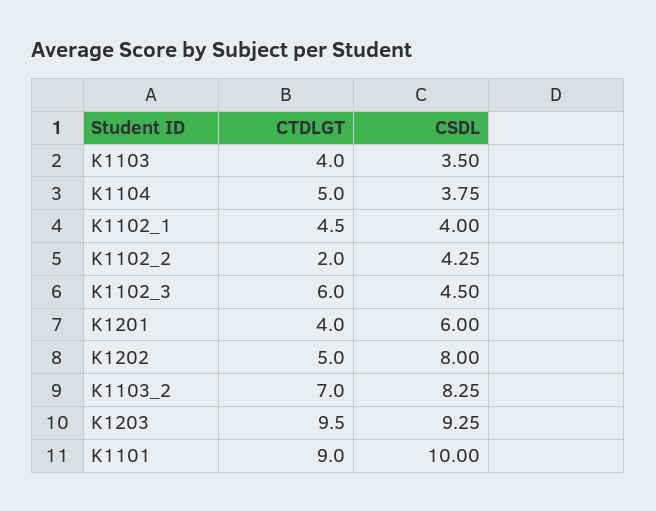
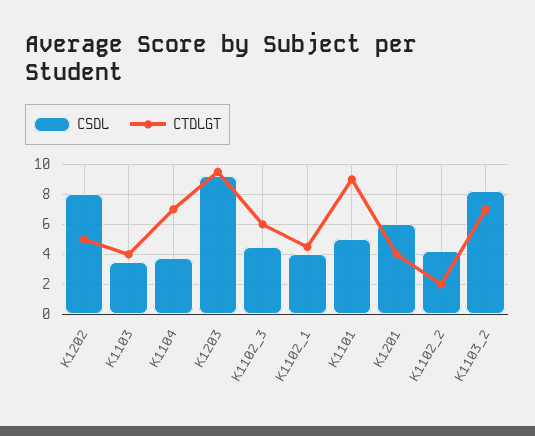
  {
    "CTDLGT": {
      "K1103": 4,
-     "K1104": 5,
+     "K1104": 7,
      "K1102_1": 4.5,
      "K1102_2": 2,
      "K1102_3": 6,
      "K1201": 4,
      "K1202": 5,
      "K1103_2": 7,
      "K1203": 9.5,
      "K1101": 9
    },
    "CSDL": {
      "K1103": 3.5,
      "K1104": 3.75,
      "K1102_1": 4,
      "K1102_2": 4.25,
      "K1102_3": 4.5,
      "K1201": 6,
      "K1202": 8,
      "K1103_2": 8.25,
      "K1203": 9.25,
-     "K1101": 10
+     "K1101": 5
    }
  }

